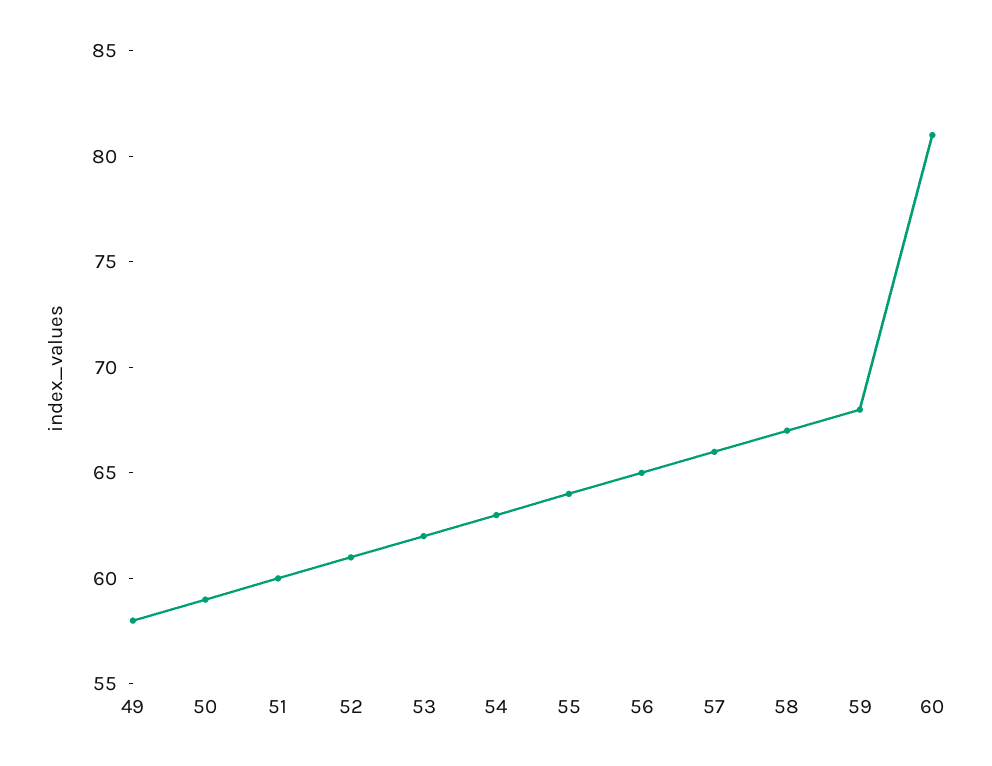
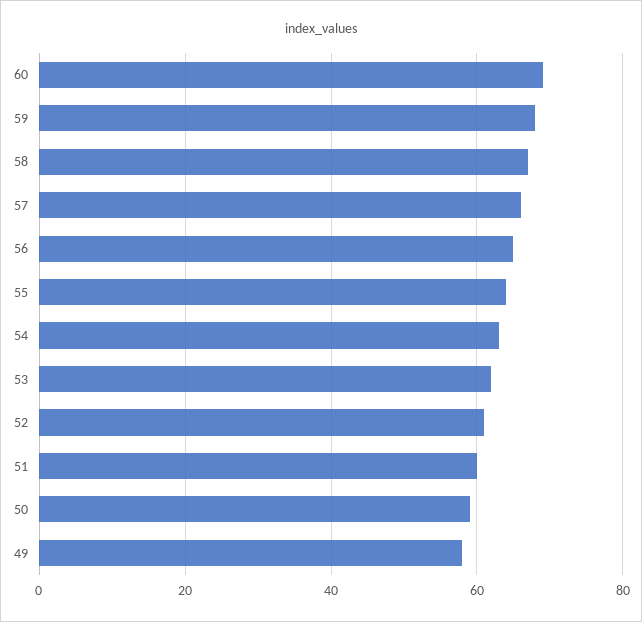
  {
    "49": 58,
    "50": 59,
    "51": 60,
    "52": 61,
    "53": 62,
    "54": 63,
    "55": 64,
    "56": 65,
    "57": 66,
    "58": 67,
    "59": 68,
-   "60": 81
+   "60": 70
  }

